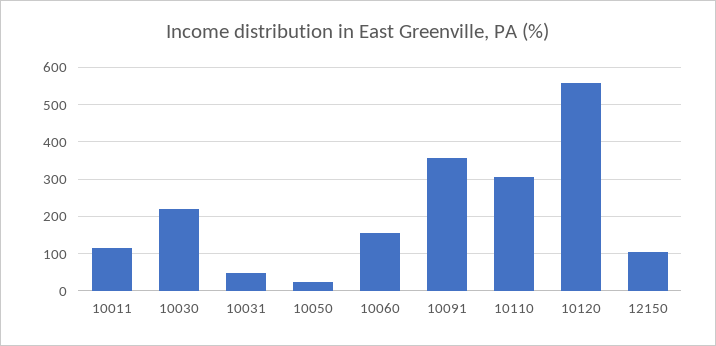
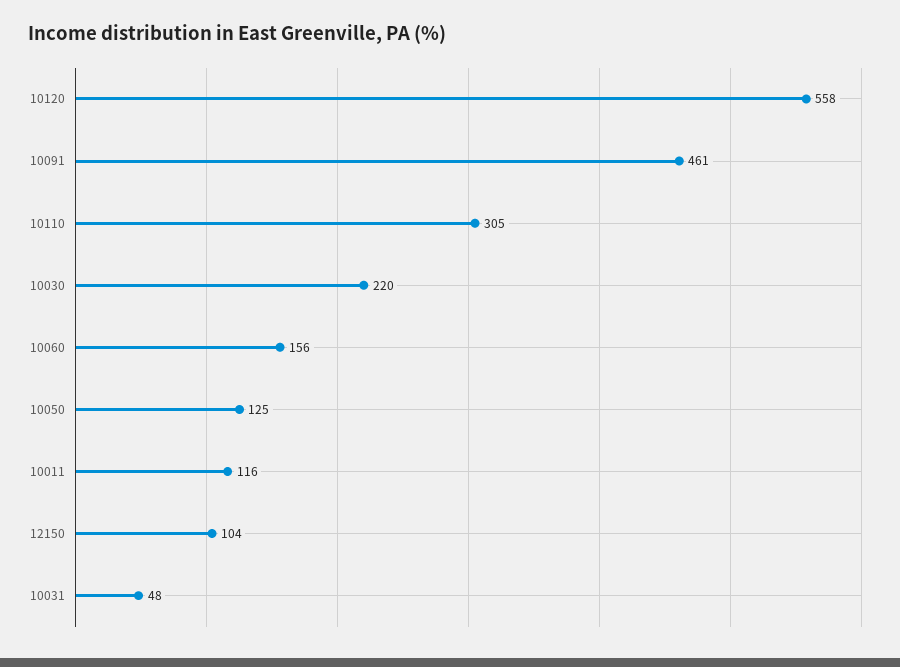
  {
    "10011": 116,
    "10030": 220,
    "10031": 48,
-   "10050": 20,
+   "10050": 125,
    "10060": 156,
-   "10091": 360,
+   "10091": 461,
    "10110": 305,
    "10120": 558,
    "12150": 104
  }

